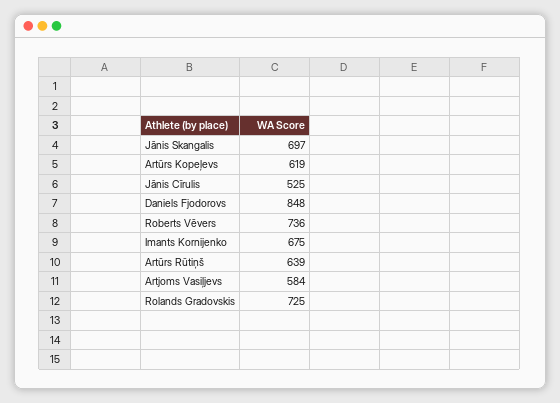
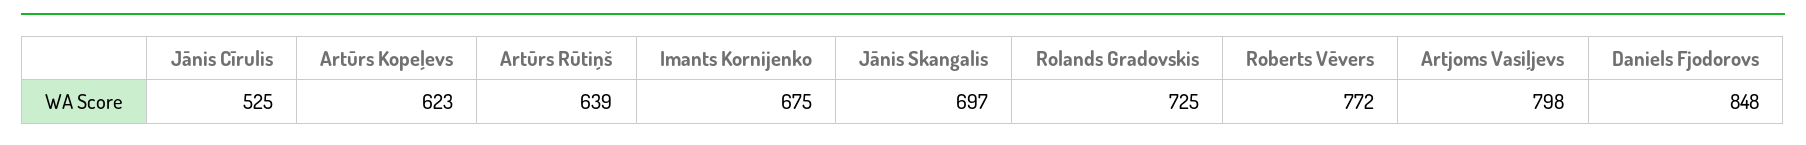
  {
    "Jānis Skangalis": 697,
-   "Artūrs Kopeļevs": 619,
+   "Artūrs Kopeļevs": 623,
    "Jānis Cīrulis": 525,
    "Daniels Fjodorovs": 848,
-   "Roberts Vēvers": 736,
+   "Roberts Vēvers": 772,
    "Imants Kornijenko": 675,
    "Artūrs Rūtiņš": 639,
-   "Artjoms Vasiļjevs": 584,
+   "Artjoms Vasiļjevs": 798,
    "Rolands Gradovskis": 725
  }

